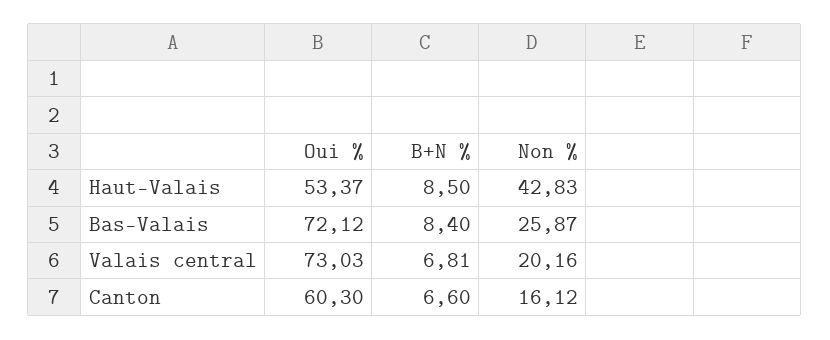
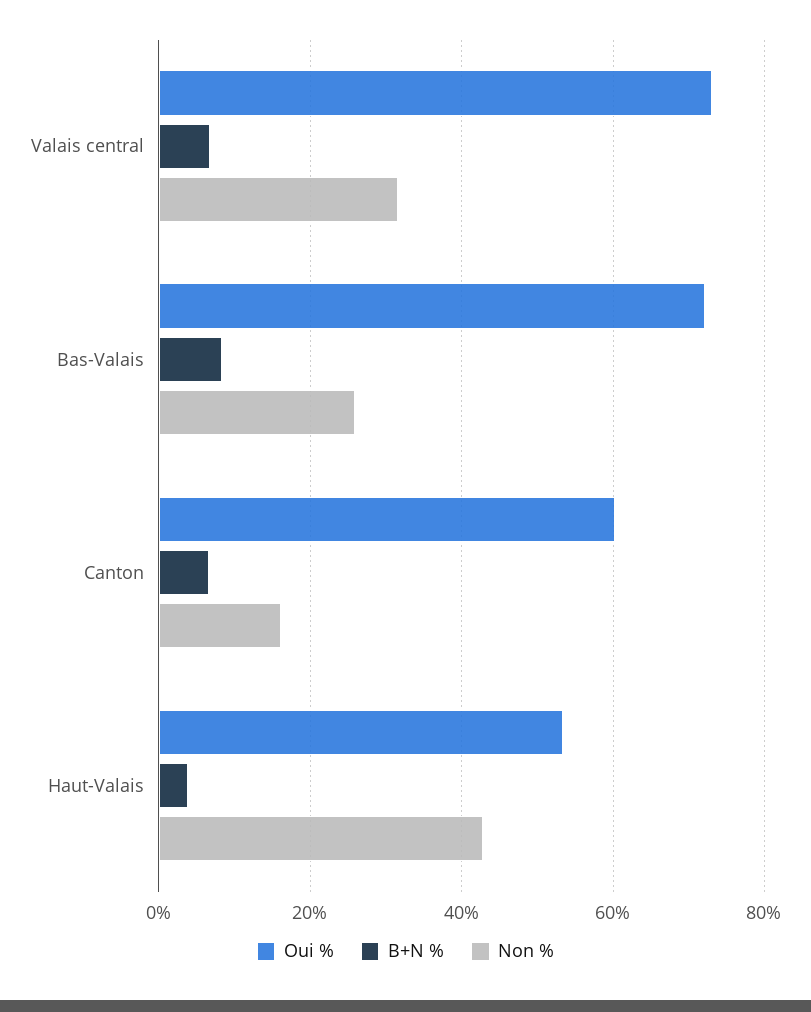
  {
    "Oui %": {
      "Haut-Valais": 53.37,
      "Bas-Valais": 72.12,
      "Valais central": 73.03,
      "Canton": 60.3
    },
    "B+N %": {
-     "Haut-Valais": 8.5,
+     "Haut-Valais": 4,
      "Bas-Valais": 8.4,
      "Valais central": 6.81,
      "Canton": 6.6
    },
    "Non %": {
      "Haut-Valais": 42.83,
      "Bas-Valais": 25.87,
-     "Valais central": 20.16,
+     "Valais central": 32,
      "Canton": 16.12
    }
  }

